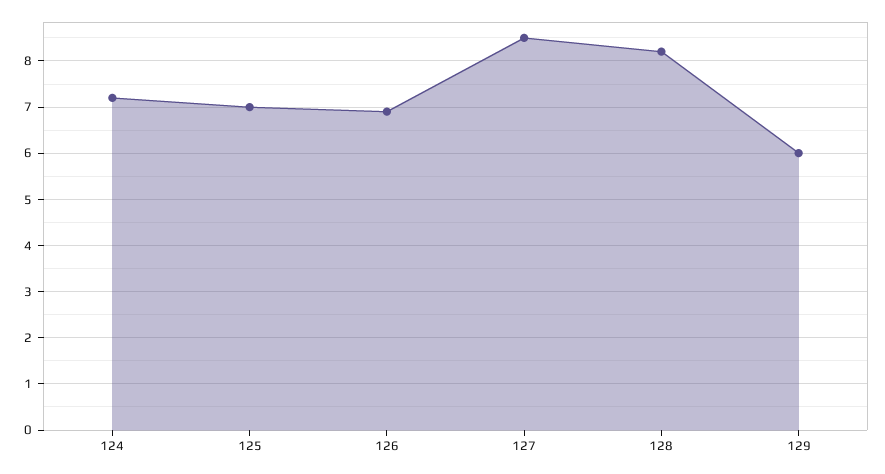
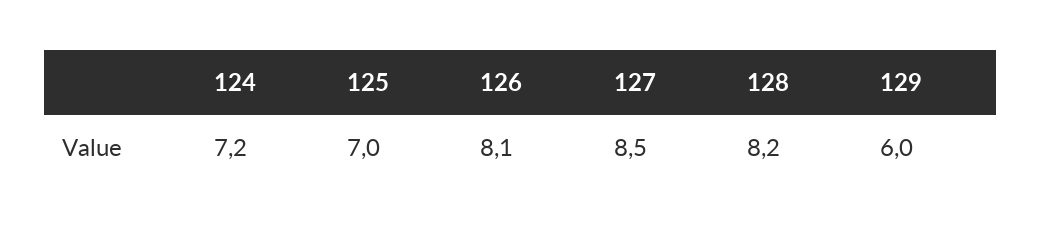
  {
    "124": 7.2,
    "125": 7,
-   "126": 7,
+   "126": 8.1,
    "127": 8.5,
    "128": 8.2,
    "129": 6
  }

